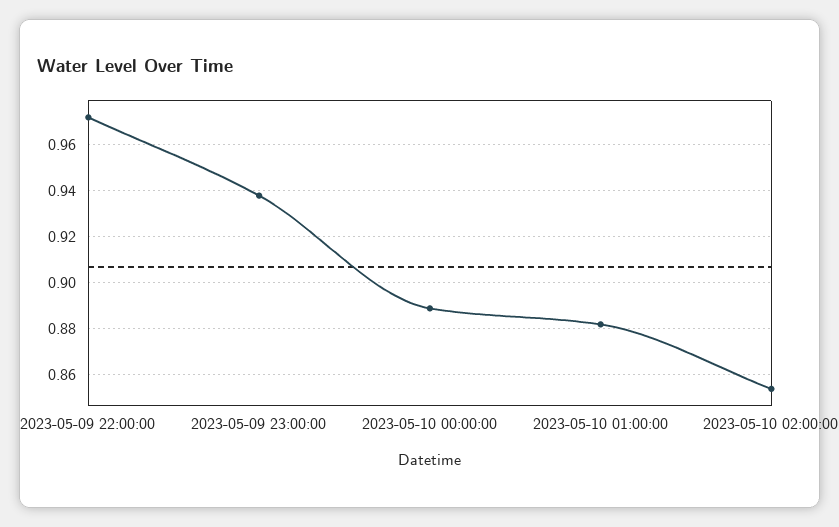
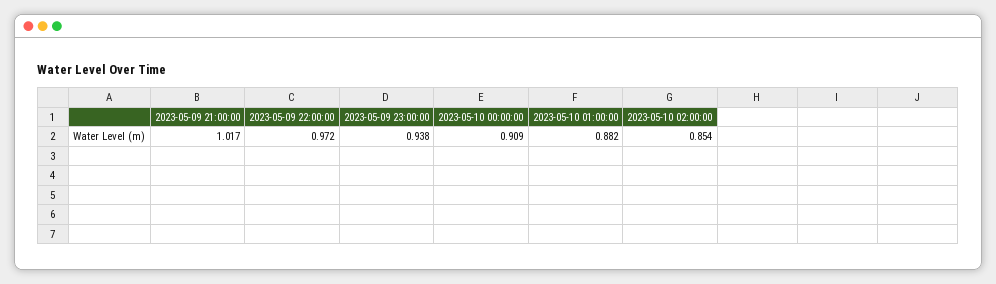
  {
    "2023-05-09 22:00:00": 0.972,
    "2023-05-09 23:00:00": 0.938,
-   "2023-05-10 00:00:00": 0.89,
+   "2023-05-10 00:00:00": 0.909,
    "2023-05-10 01:00:00": 0.882,
-   "2023-05-10 02:00:00": 0.854
+   "2023-05-10 02:00:00": 0.854,
+   "2023-05-09 21:00:00": 1.017
  }

